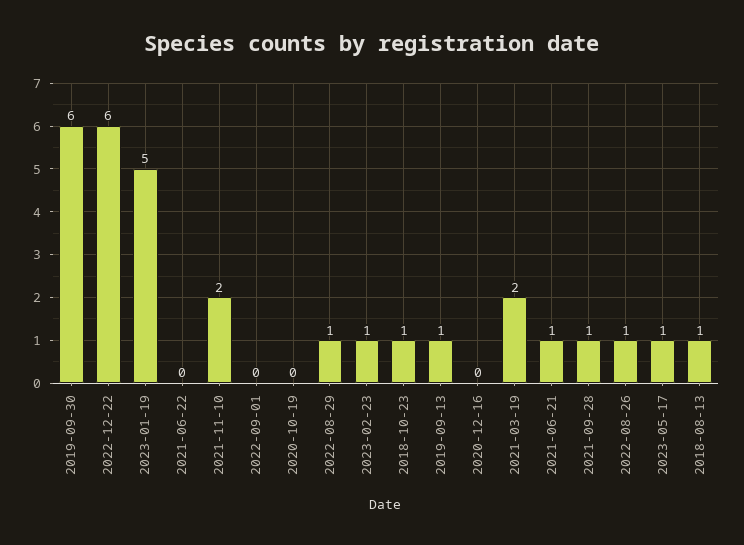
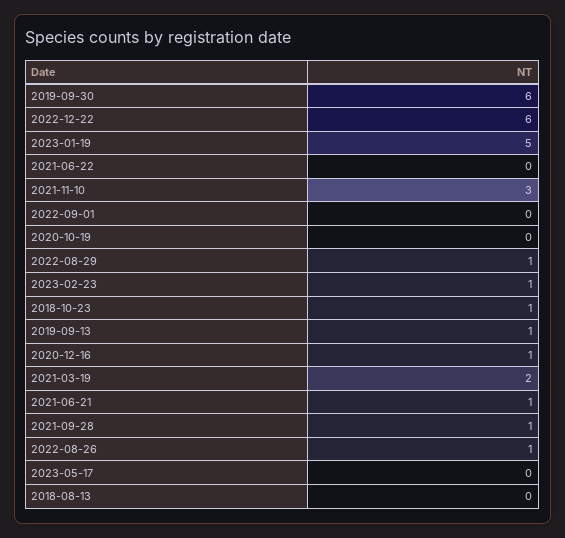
  {
    "2019-09-30": 6,
    "2022-12-22": 6,
    "2023-01-19": 5,
    "2021-06-22": 0,
-   "2021-11-10": 2,
+   "2021-11-10": 3,
    "2022-09-01": 0,
    "2020-10-19": 0,
    "2022-08-29": 1,
    "2023-02-23": 1,
    "2018-10-23": 1,
    "2019-09-13": 1,
-   "2020-12-16": 0,
+   "2020-12-16": 1,
    "2021-03-19": 2,
    "2021-06-21": 1,
    "2021-09-28": 1,
    "2022-08-26": 1,
-   "2023-05-17": 1,
+   "2023-05-17": 0,
-   "2018-08-13": 1
+   "2018-08-13": 0
  }

